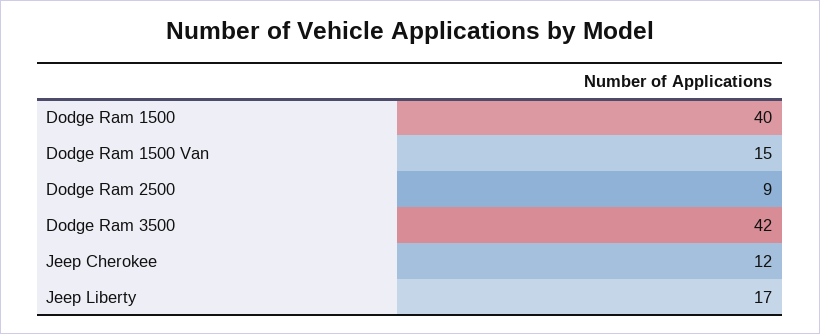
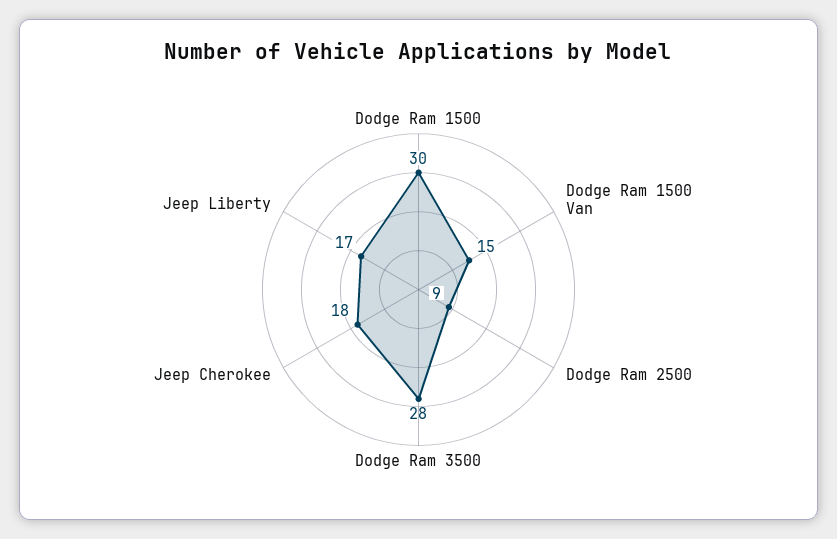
  {
-   "Dodge Ram 1500": 40,
+   "Dodge Ram 1500": 30,
    "Dodge Ram 1500 Van": 15,
    "Dodge Ram 2500": 9,
-   "Dodge Ram 3500": 42,
+   "Dodge Ram 3500": 28,
-   "Jeep Cherokee": 12,
+   "Jeep Cherokee": 18,
    "Jeep Liberty": 17
  }

